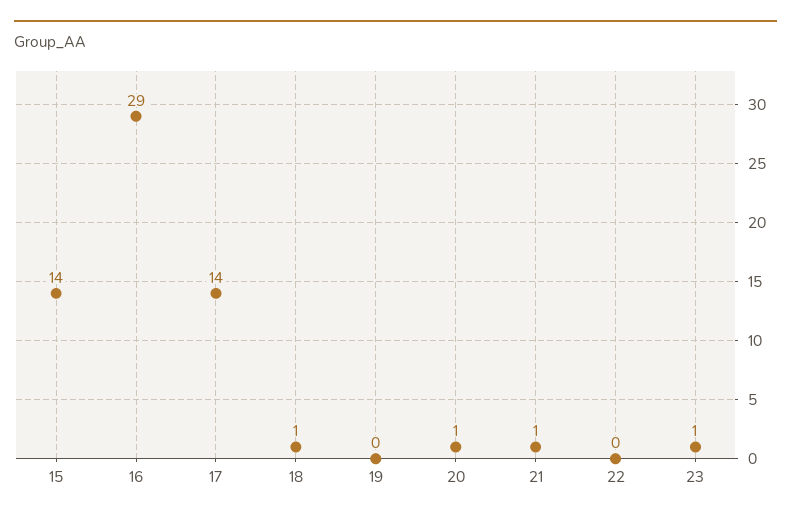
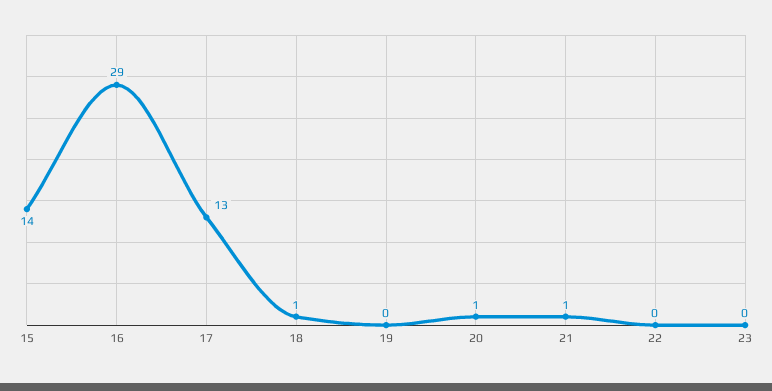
  {
    "15": 14,
    "16": 29,
-   "17": 14,
+   "17": 13,
    "18": 1,
    "19": 0,
    "20": 1,
    "21": 1,
    "22": 0,
-   "23": 1
+   "23": 0
  }

